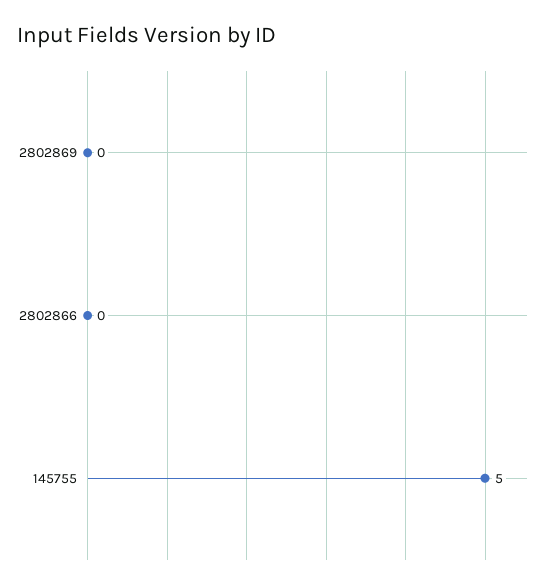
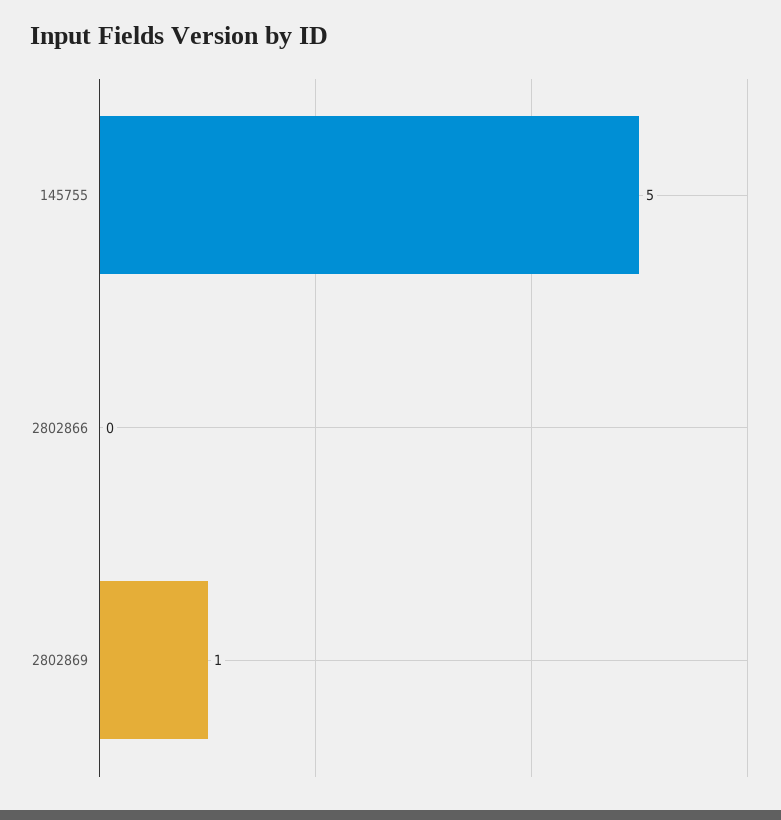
  {
-   "2802869": 0,
+   "2802869": 1,
    "2802866": 0,
    "145755": 5
  }

